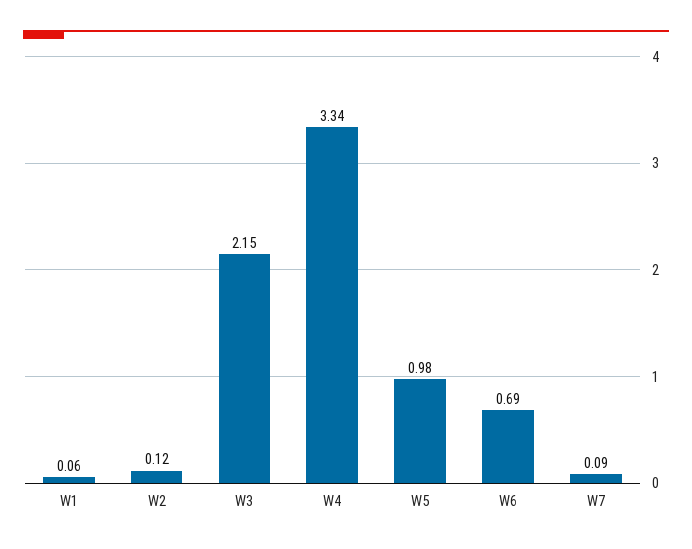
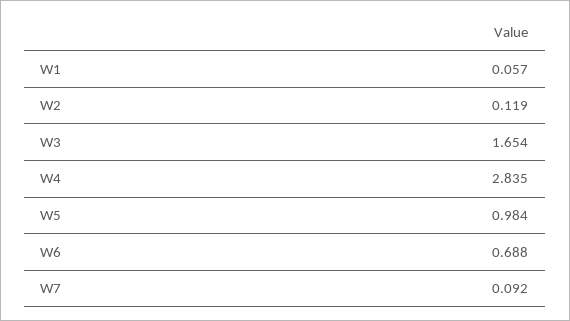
  {
    "W1": 0.057,
    "W2": 0.119,
-   "W3": 2.15,
+   "W3": 1.654,
-   "W4": 3.34,
+   "W4": 2.835,
    "W5": 0.984,
    "W6": 0.688,
    "W7": 0.092
  }

